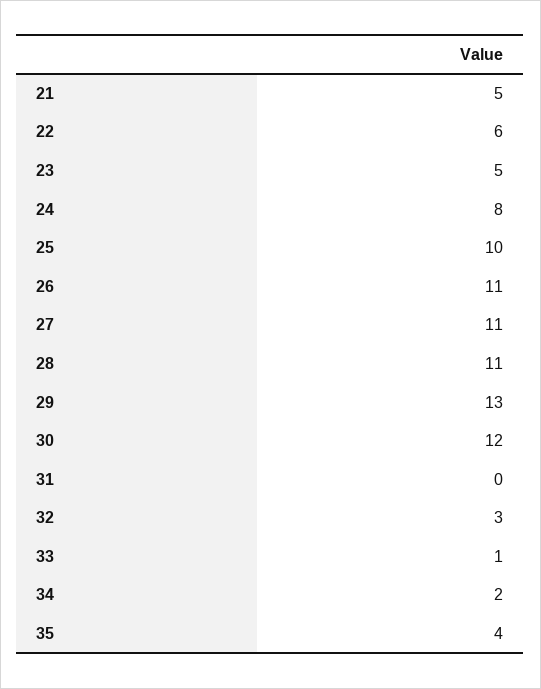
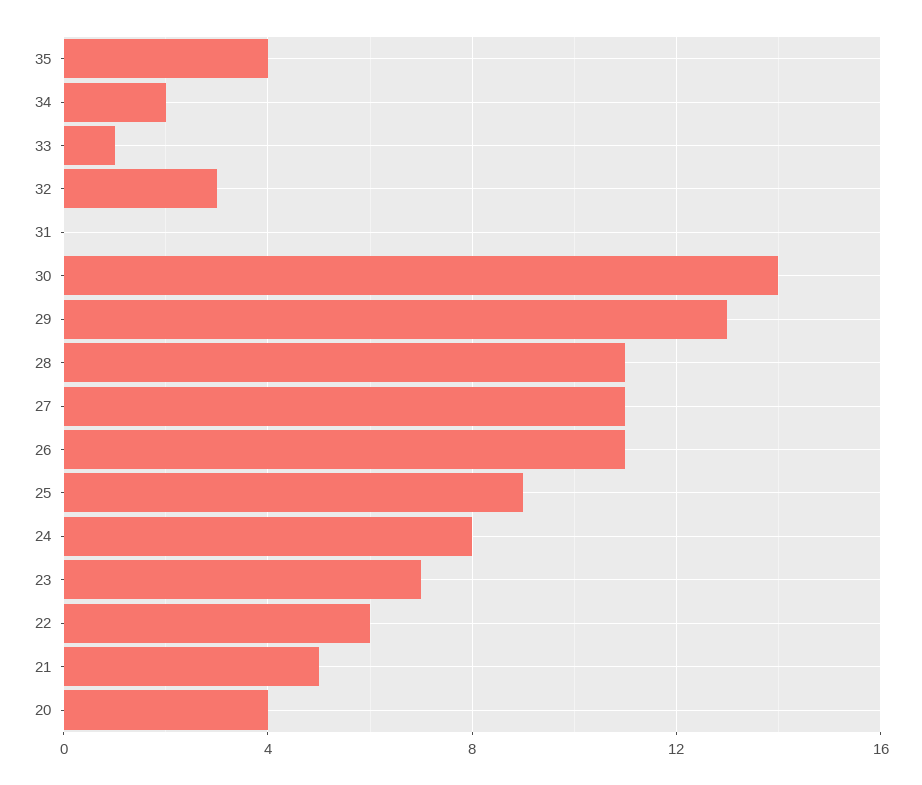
  {
    "21": 5,
    "22": 6,
-   "23": 5,
+   "23": 7,
    "24": 8,
-   "25": 10,
+   "25": 9,
    "26": 11,
    "27": 11,
    "28": 11,
    "29": 13,
-   "30": 12,
+   "30": 14,
    "31": 0,
    "32": 3,
    "33": 1,
    "34": 2,
-   "35": 4
+   "35": 4,
+   "20": 4
  }

